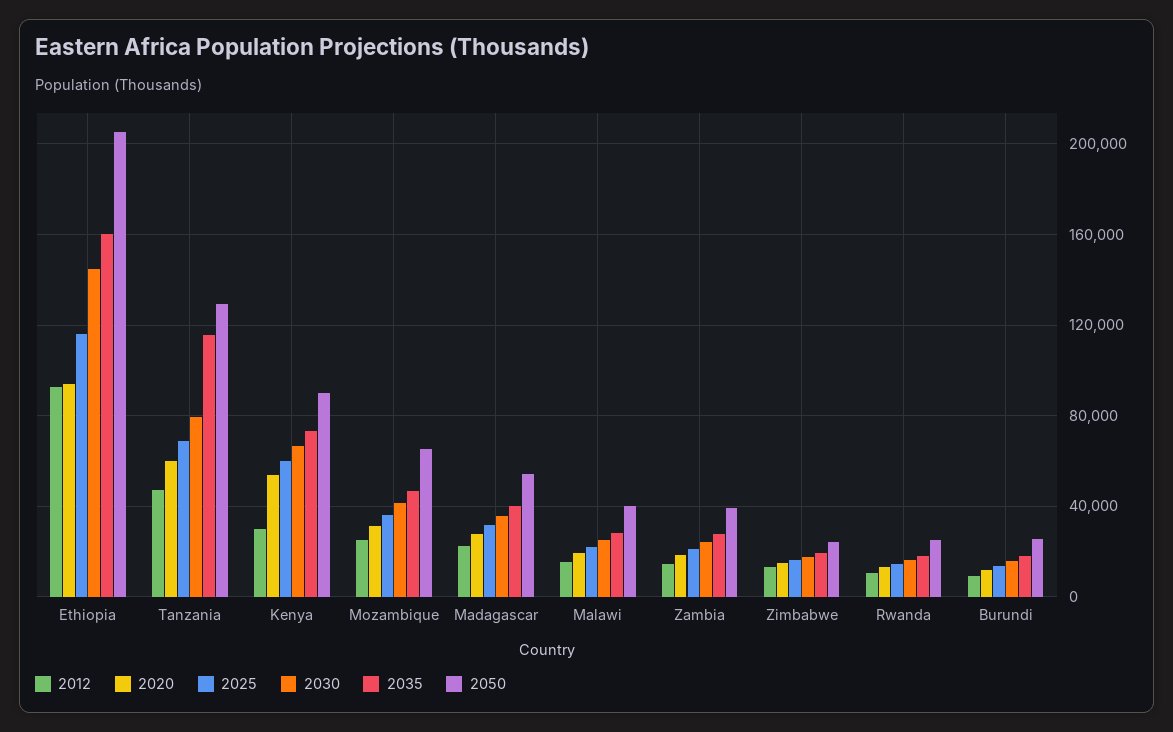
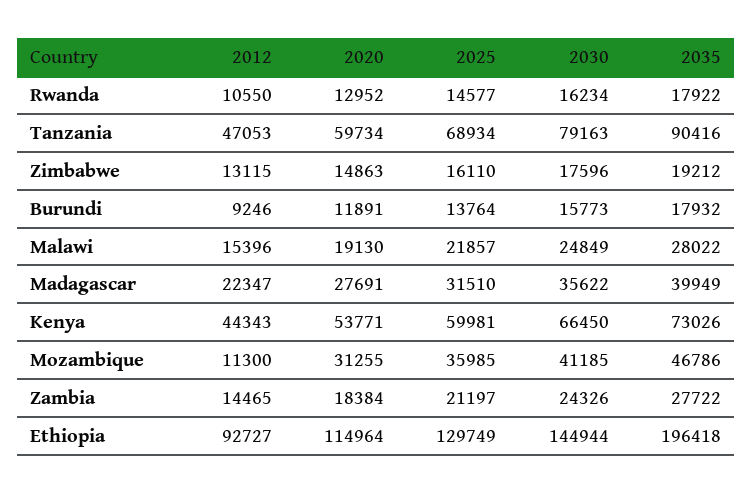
  {
    "2012": {
      "Ethiopia": 92727,
      "Tanzania": 47053,
-     "Kenya": 30000,
+     "Kenya": 44343,
-     "Mozambique": 25000,
+     "Mozambique": 11300,
      "Madagascar": 22347,
      "Malawi": 15396,
      "Zambia": 14465,
      "Zimbabwe": 13115,
      "Rwanda": 10550,
      "Burundi": 9246
    },
    "2020": {
-     "Ethiopia": 95000,
+     "Ethiopia": 114964,
      "Tanzania": 59734,
      "Kenya": 53771,
      "Mozambique": 31255,
      "Madagascar": 27691,
      "Malawi": 19130,
      "Zambia": 18384,
      "Zimbabwe": 14863,
      "Rwanda": 12952,
      "Burundi": 11891
    },
    "2025": {
-     "Ethiopia": 115000,
+     "Ethiopia": 129749,
      "Tanzania": 68934,
      "Kenya": 59981,
      "Mozambique": 35985,
      "Madagascar": 31510,
      "Malawi": 21857,
      "Zambia": 21197,
      "Zimbabwe": 16110,
      "Rwanda": 14577,
      "Burundi": 13764
    },
    "2030": {
      "Ethiopia": 144944,
      "Tanzania": 79163,
      "Kenya": 66450,
      "Mozambique": 41185,
      "Madagascar": 35622,
      "Malawi": 24849,
      "Zambia": 24326,
      "Zimbabwe": 17596,
      "Rwanda": 16234,
      "Burundi": 15773
    },
    "2035": {
-     "Ethiopia": 160000,
+     "Ethiopia": 196418,
-     "Tanzania": 115000,
+     "Tanzania": 90416,
      "Kenya": 73026,
      "Mozambique": 46786,
      "Madagascar": 39949,
      "Malawi": 28022,
      "Zambia": 27722,
      "Zimbabwe": 19212,
      "Rwanda": 17922,
      "Burundi": 17932
-   },
+   }
-   "2050": {
-     "Ethiopia": 205000,
-     "Tanzania": 130000,
-     "Kenya": 90000,
-     "Mozambique": 65000,
-     "Madagascar": 55000,
-     "Malawi": 40000,
-     "Zambia": 40000,
-     "Zimbabwe": 25000,
-     "Rwanda": 25000,
-     "Burundi": 25000
-   }
  }

